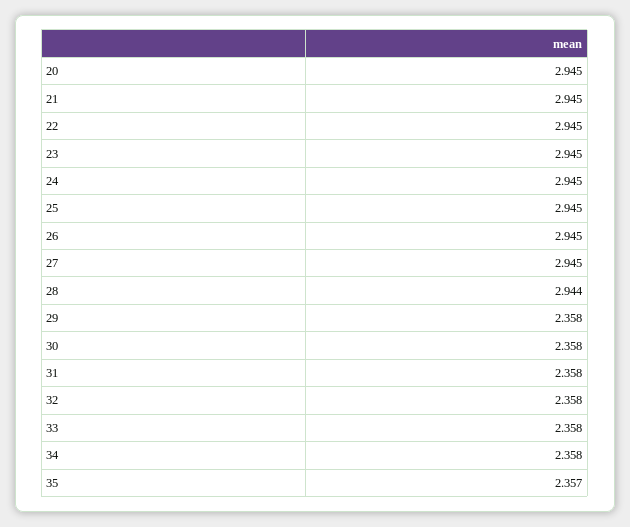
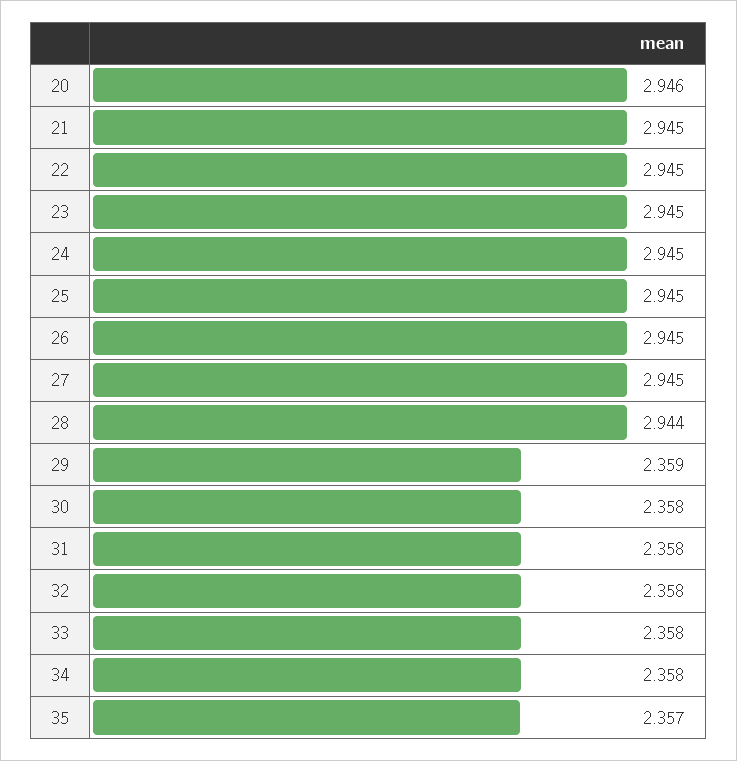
  {
-   "20": 2.945,
+   "20": 2.946,
    "21": 2.945,
    "22": 2.945,
    "23": 2.945,
    "24": 2.945,
    "25": 2.945,
    "26": 2.945,
    "27": 2.945,
    "28": 2.944,
-   "29": 2.358,
+   "29": 2.359,
    "30": 2.358,
    "31": 2.358,
    "32": 2.358,
    "33": 2.358,
    "34": 2.358,
    "35": 2.357
  }

